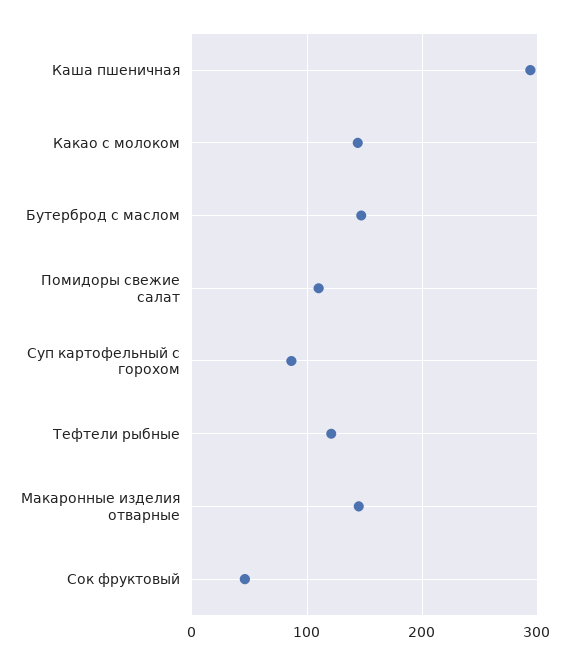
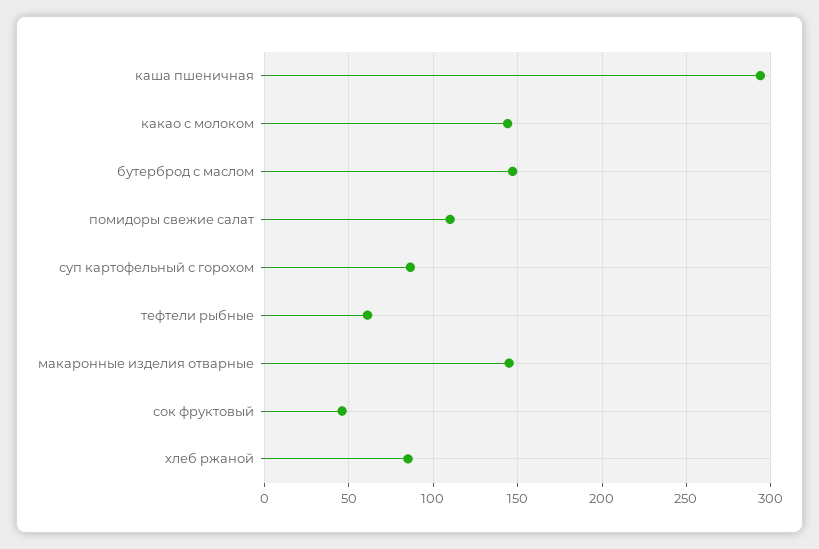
  {
    "Каша пшеничная": 295,
    "Какао с молоком": 145,
    "Бутерброд с маслом": 145,
    "Помидоры свежие салат": 110,
    "Суп картофельный с горохом": 85,
-   "Тефтели рыбные": 120,
+   "Тефтели рыбные": 60,
    "Макаронные изделия отварные": 145,
-   "Сок фруктовый": 45
+   "Сок фруктовый": 45,
+   "хлеб ржаной": 85
  }

